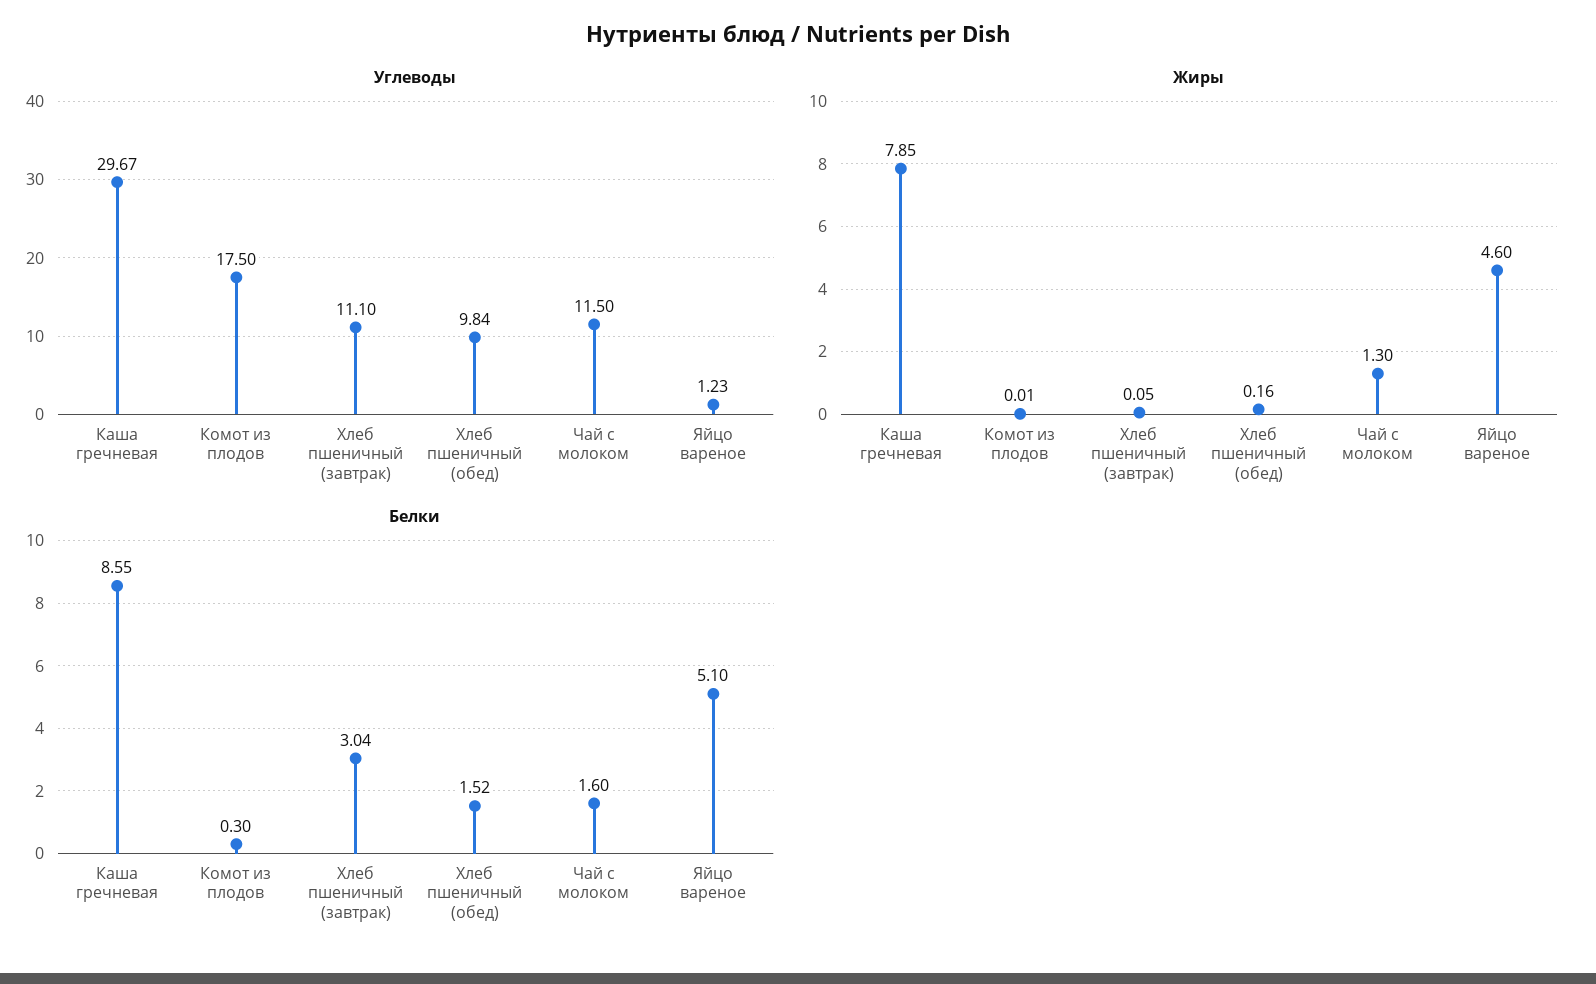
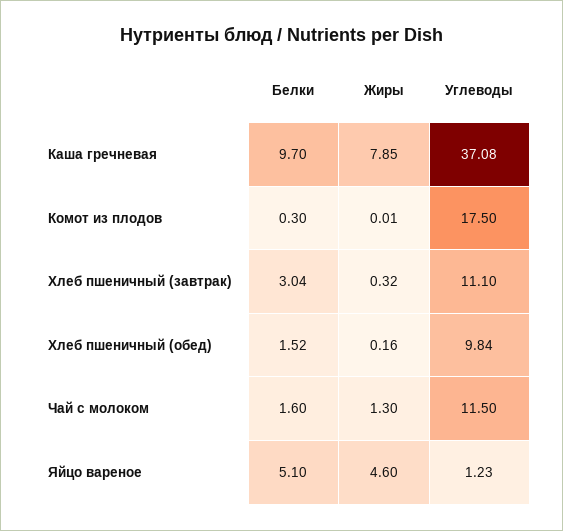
  {
    "Углеводы": {
-     "Каша гречневая": 29.67,
+     "Каша гречневая": 37.08,
      "Комот из плодов": 17.5,
      "Хлеб пшеничный (завтрак)": 11.1,
      "Хлеб пшеничный (обед)": 9.84,
      "Чай с молоком": 11.5,
      "Яйцо вареное": 1.23
    },
    "Жиры": {
      "Каша гречневая": 7.85,
      "Комот из плодов": 0.01,
-     "Хлеб пшеничный (завтрак)": 0.05,
+     "Хлеб пшеничный (завтрак)": 0.32,
      "Хлеб пшеничный (обед)": 0.16,
      "Чай с молоком": 1.3,
      "Яйцо вареное": 4.6
    },
    "Белки": {
-     "Каша гречневая": 8.55,
+     "Каша гречневая": 9.7,
      "Комот из плодов": 0.3,
      "Хлеб пшеничный (завтрак)": 3.04,
      "Хлеб пшеничный (обед)": 1.52,
      "Чай с молоком": 1.6,
      "Яйцо вареное": 5.1
    }
  }

